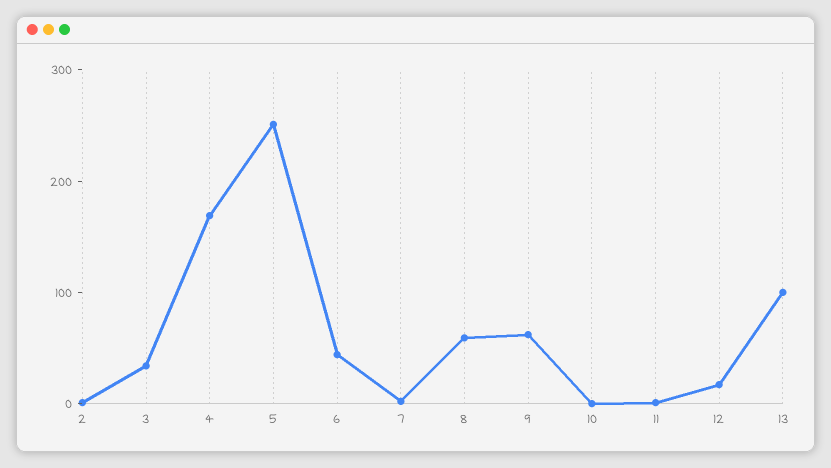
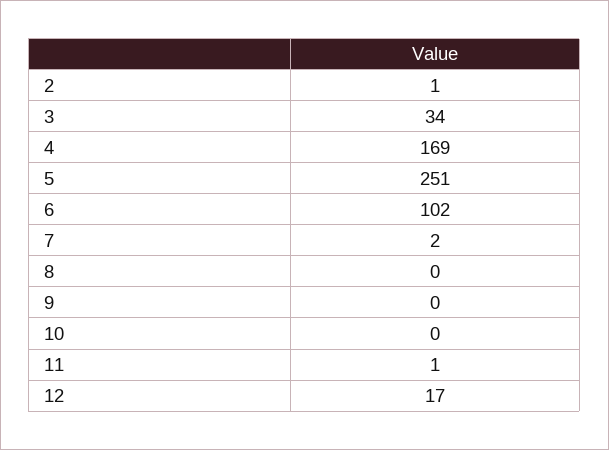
  {
    "2": 1,
    "3": 34,
    "4": 169,
    "5": 251,
-   "6": 40,
+   "6": 102,
    "7": 2,
-   "8": 60,
+   "8": 0,
-   "9": 60,
+   "9": 0,
    "10": 0,
    "11": 1,
-   "12": 17,
+   "12": 17
-   "13": 100
  }

